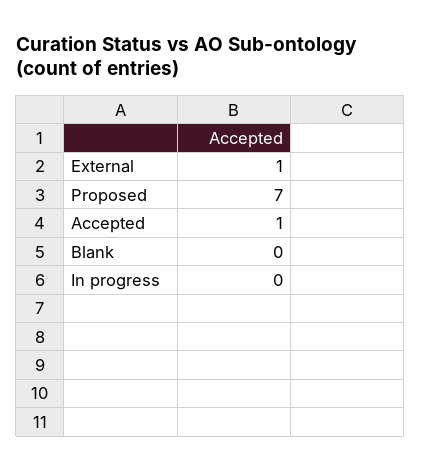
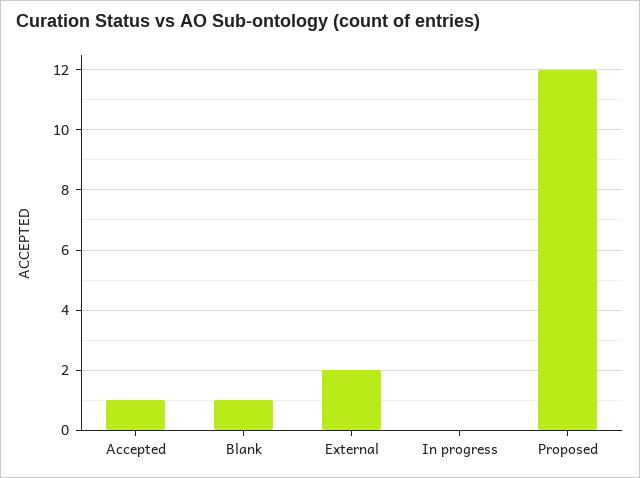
  {
-   "External": 1,
+   "External": 2,
-   "Proposed": 7,
+   "Proposed": 12,
    "Accepted": 1,
-   "Blank": 0,
+   "Blank": 1,
    "In progress": 0
  }

